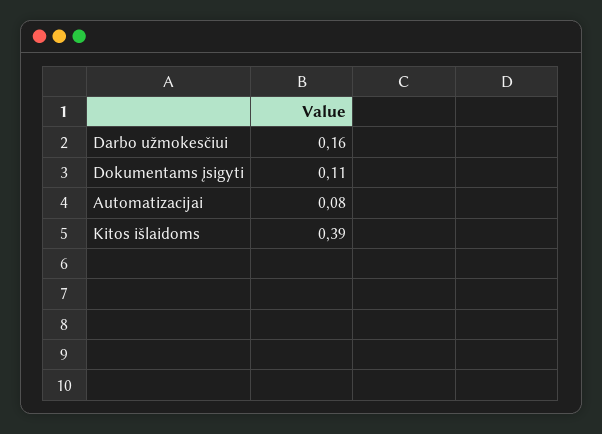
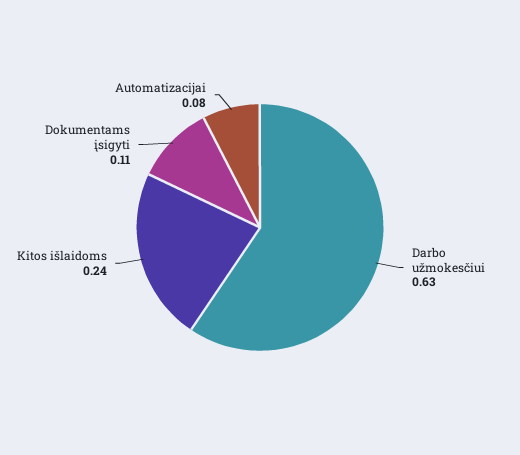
  {
-   "Darbo užmokesčiui": 0.16,
+   "Darbo užmokesčiui": 0.63,
    "Dokumentams įsigyti": 0.11,
    "Automatizacijai": 0.08,
-   "Kitos išlaidoms": 0.39
+   "Kitos išlaidoms": 0.24
  }

